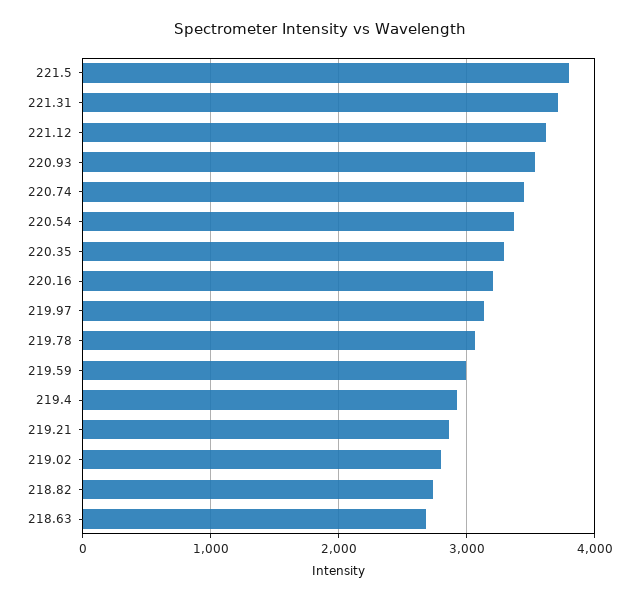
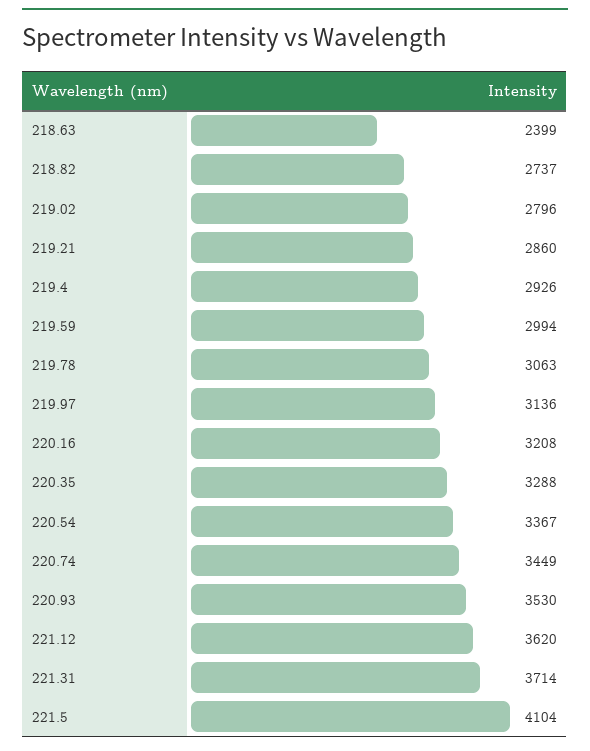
  {
-   "221.5": 3800,
+   "221.5": 4104,
    "221.31": 3714,
    "221.12": 3620,
    "220.93": 3530,
    "220.74": 3449,
    "220.54": 3367,
    "220.35": 3288,
    "220.16": 3208,
    "219.97": 3136,
    "219.78": 3063,
    "219.59": 2994,
    "219.4": 2926,
    "219.21": 2860,
    "219.02": 2796,
    "218.82": 2737,
-   "218.63": 2700
+   "218.63": 2399
  }

